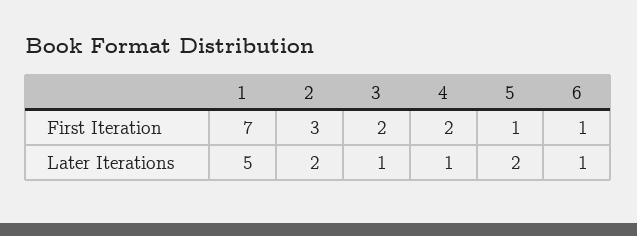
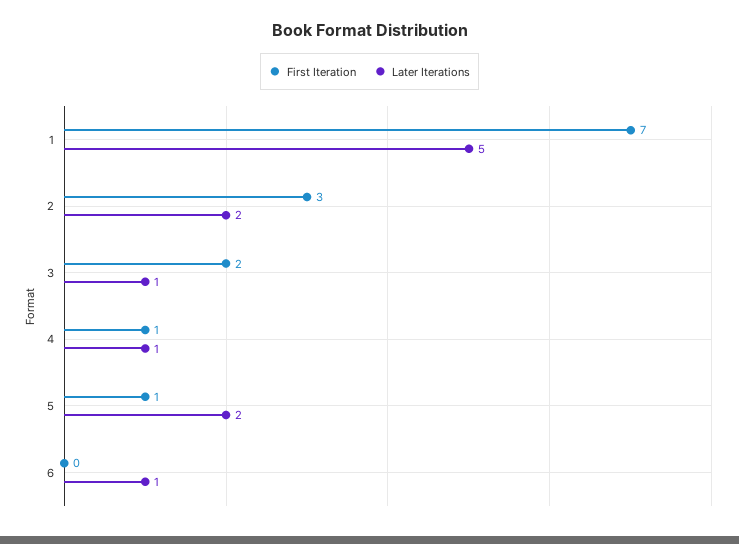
  {
    "First Iteration": {
      "1": 7,
      "2": 3,
      "3": 2,
-     "4": 2,
+     "4": 1,
      "5": 1,
-     "6": 1
+     "6": 0
    },
    "Later Iterations": {
      "1": 5,
      "2": 2,
      "3": 1,
      "4": 1,
      "5": 2,
      "6": 1
    }
  }

